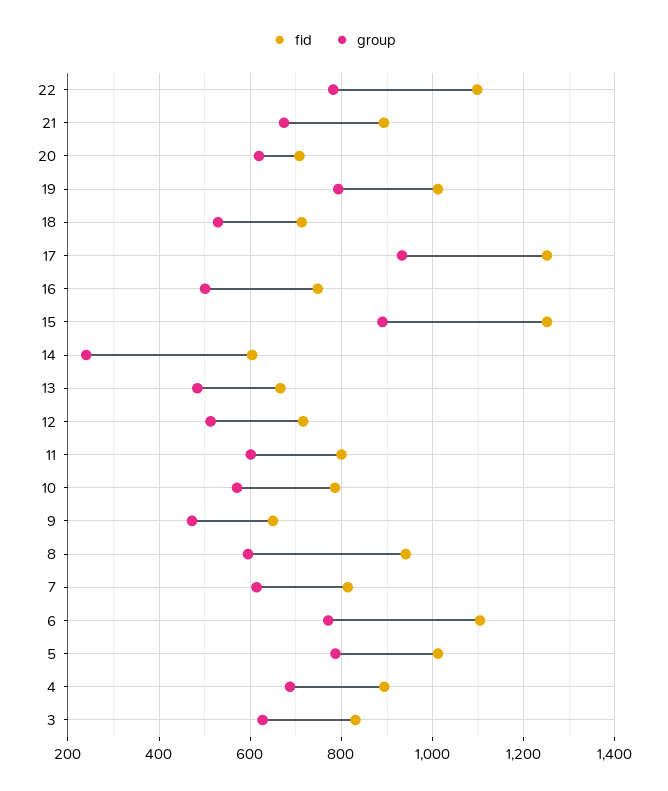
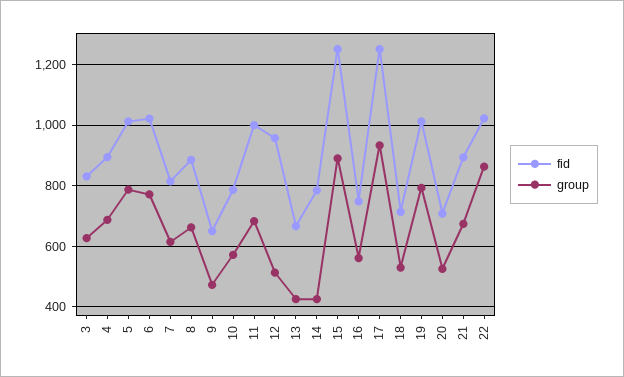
  {
    "fid": {
-     "22": 1100,
+     "22": 1020,
      "21": 900,
      "20": 700,
      "19": 1020,
      "18": 720,
      "17": 1260,
      "16": 740,
      "15": 1260,
-     "14": 600,
+     "14": 780,
      "13": 660,
-     "12": 720,
+     "12": 960,
-     "11": 800,
+     "11": 1000,
      "10": 780,
      "9": 660,
-     "8": 940,
+     "8": 880,
      "7": 820,
-     "6": 1100,
+     "6": 1020,
      "5": 1020,
      "4": 900,
      "3": 840
    },
    "group": {
-     "22": 780,
+     "22": 860,
      "21": 680,
-     "20": 620,
+     "20": 520,
      "19": 800,
      "18": 520,
      "17": 940,
-     "16": 500,
+     "16": 560,
      "15": 900,
-     "14": 240,
+     "14": 420,
-     "13": 480,
+     "13": 420,
      "12": 520,
-     "11": 600,
+     "11": 680,
      "10": 580,
      "9": 480,
-     "8": 600,
+     "8": 660,
      "7": 620,
      "6": 780,
      "5": 780,
      "4": 680,
      "3": 620
    }
  }

